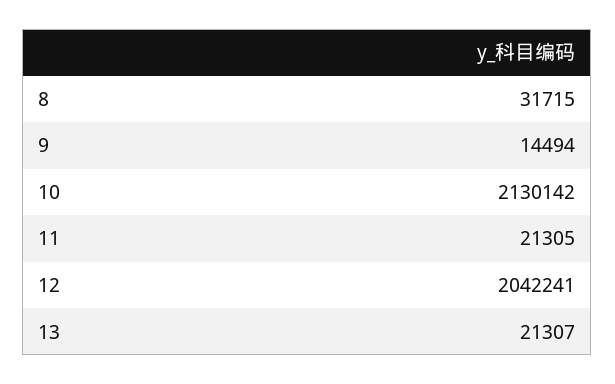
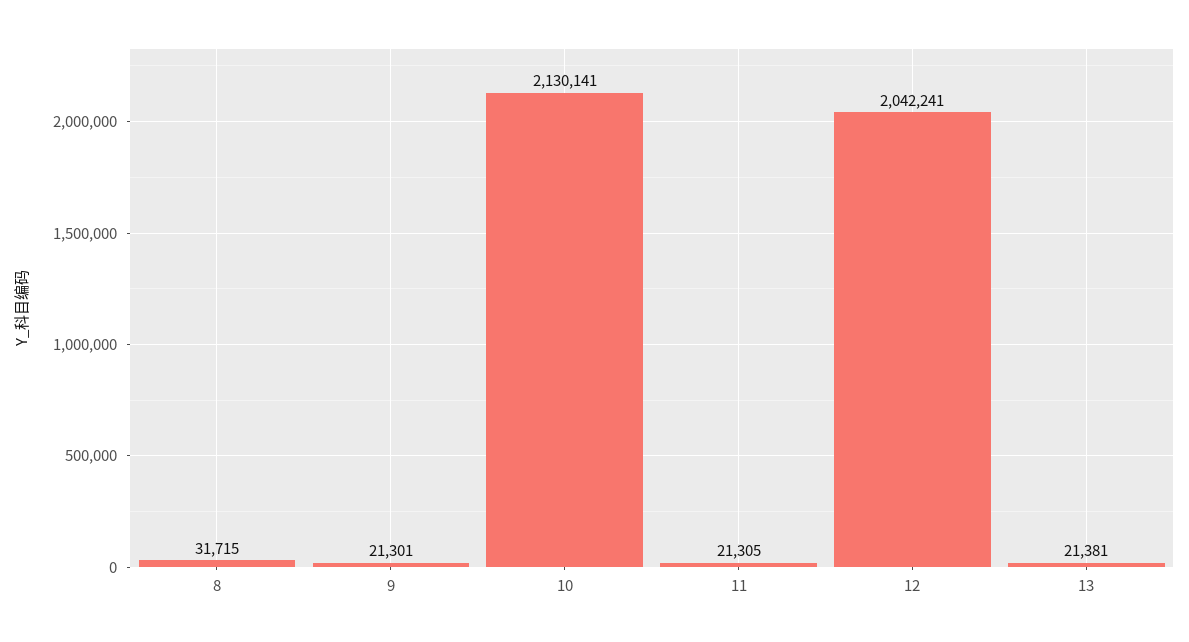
  {
    "8": 31715,
-   "9": 14494,
+   "9": 21301,
-   "10": 2130142,
+   "10": 2130141,
    "11": 21305,
    "12": 2042241,
-   "13": 21307
+   "13": 21381
  }

